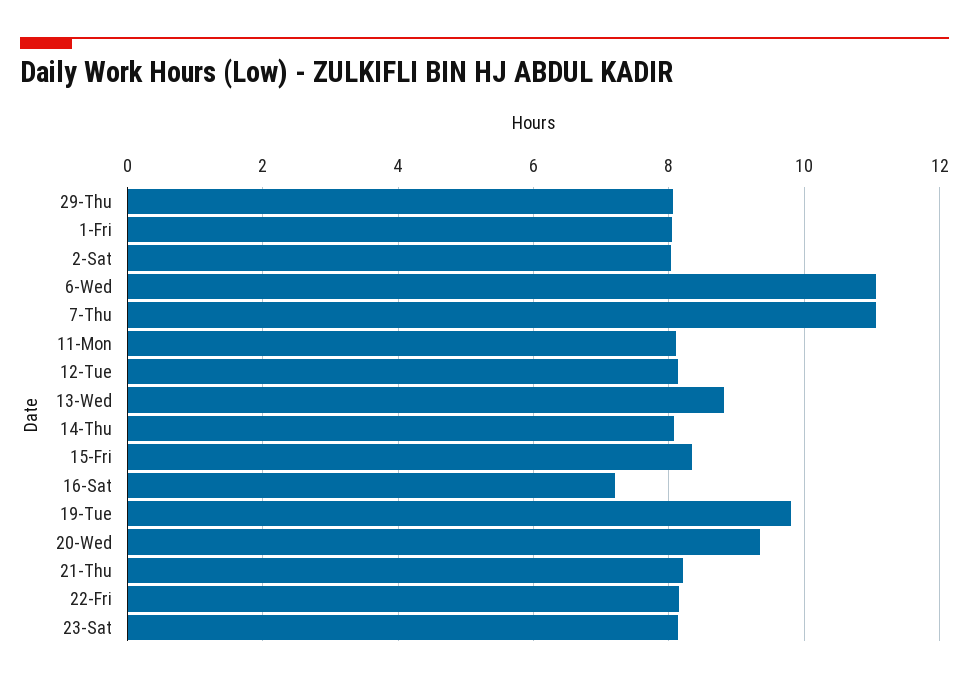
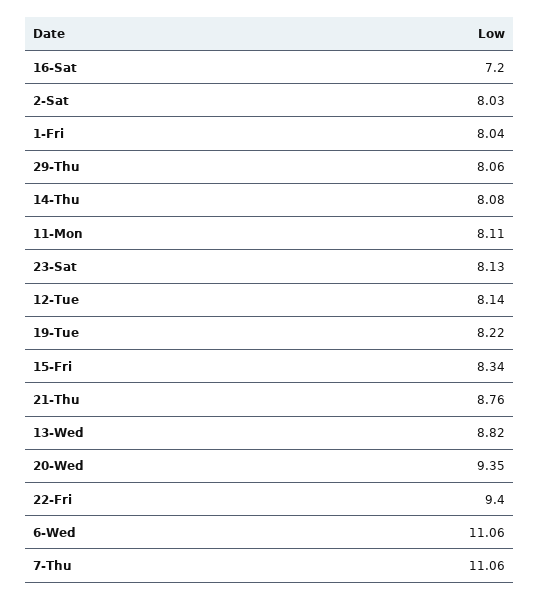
  {
    "29-Thu": 8.06,
    "1-Fri": 8.04,
    "2-Sat": 8.03,
    "6-Wed": 11.06,
    "7-Thu": 11.06,
    "11-Mon": 8.11,
    "12-Tue": 8.14,
    "13-Wed": 8.82,
    "14-Thu": 8.08,
    "15-Fri": 8.34,
    "16-Sat": 7.2,
-   "19-Tue": 9.8,
+   "19-Tue": 8.22,
    "20-Wed": 9.35,
-   "21-Thu": 8.2,
+   "21-Thu": 8.76,
-   "22-Fri": 8.2,
+   "22-Fri": 9.4,
    "23-Sat": 8.13
  }

